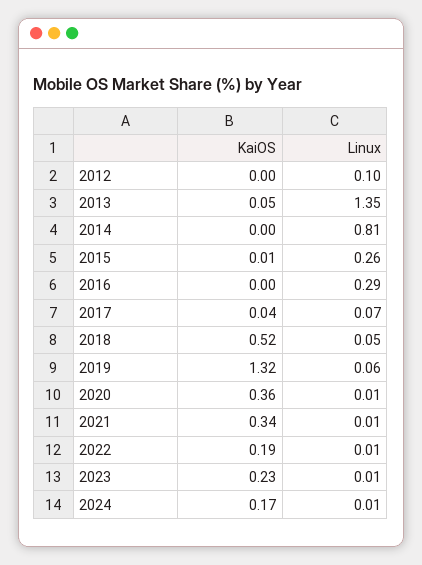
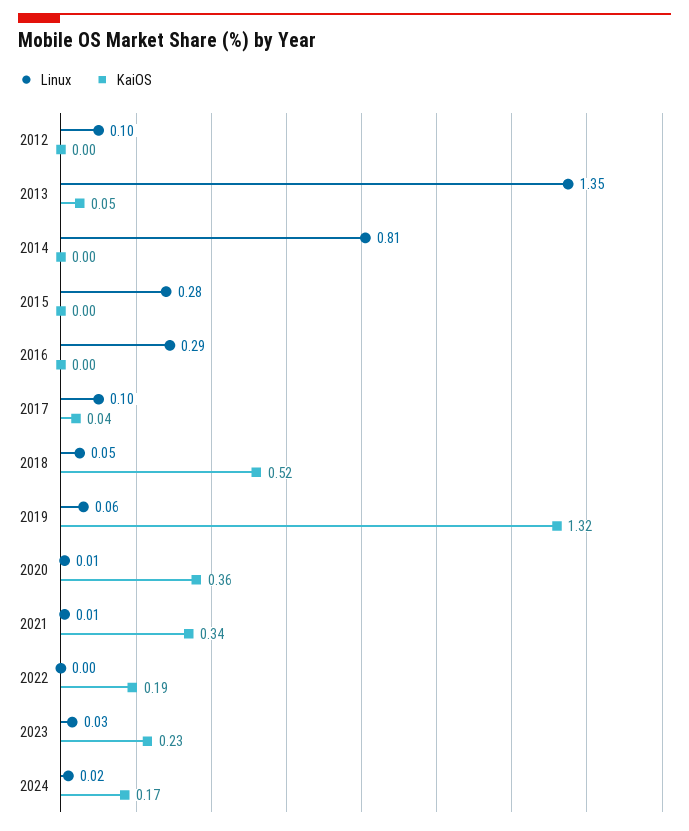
  {
    "KaiOS": {
      "2012": 0,
      "2013": 0.05,
      "2014": 0,
-     "2015": 0.01,
+     "2015": 0,
      "2016": 0,
      "2017": 0.04,
      "2018": 0.52,
      "2019": 1.32,
      "2020": 0.36,
      "2021": 0.34,
      "2022": 0.19,
      "2023": 0.23,
      "2024": 0.17
    },
    "Linux": {
      "2012": 0.1,
      "2013": 1.35,
      "2014": 0.81,
-     "2015": 0.26,
+     "2015": 0.28,
      "2016": 0.29,
-     "2017": 0.07,
+     "2017": 0.1,
      "2018": 0.05,
      "2019": 0.06,
      "2020": 0.01,
      "2021": 0.01,
-     "2022": 0.01,
+     "2022": 0,
-     "2023": 0.01,
+     "2023": 0.03,
-     "2024": 0.01
+     "2024": 0.02
    }
  }

